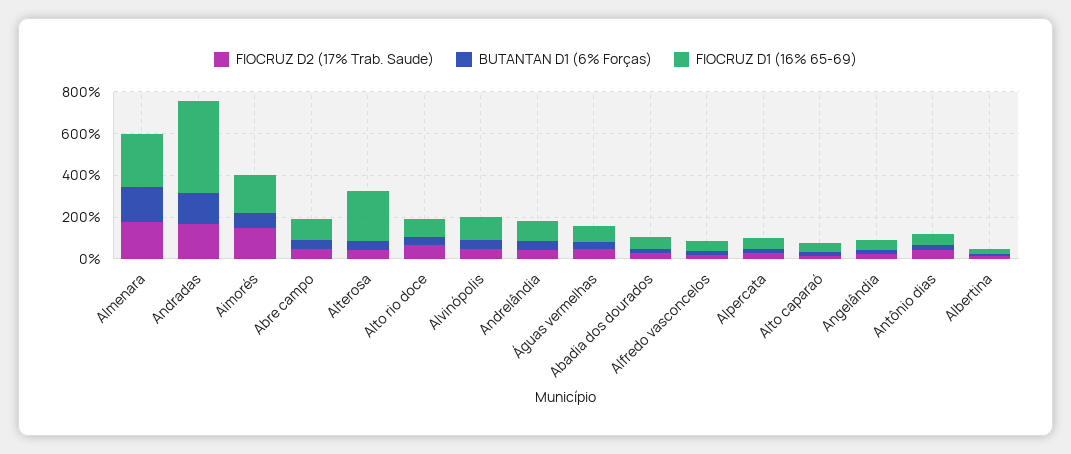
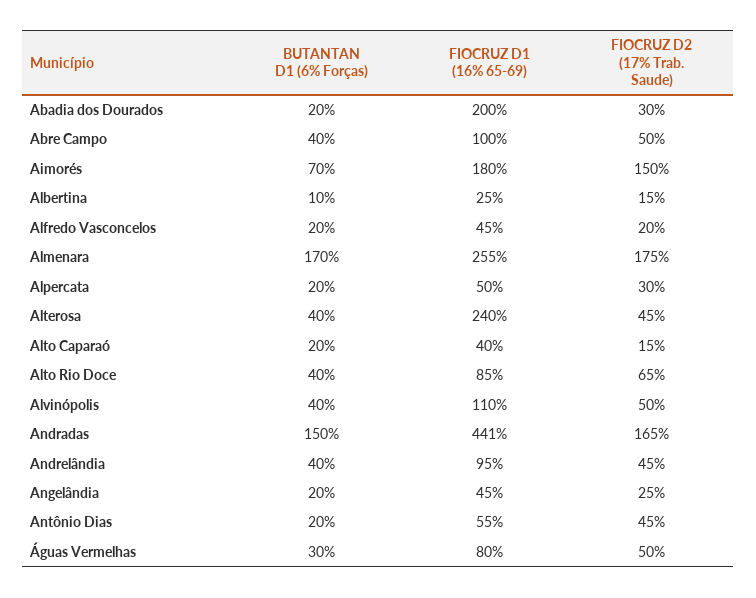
  {
    "FIOCRUZ D2 (17% Trab. Saude)": {
      "Almenara": 175,
      "Andradas": 165,
      "Aimorés": 150,
      "Abre campo": 50,
      "Alterosa": 45,
      "Alto rio doce": 65,
      "Alvinópolis": 50,
      "Andrelândia": 45,
      "Águas vermelhas": 50,
      "Abadia dos dourados": 30,
      "Alfredo vasconcelos": 20,
      "Alpercata": 30,
      "Alto caparaó": 15,
      "Angelândia": 25,
      "Antônio dias": 45,
      "Albertina": 15
    },
    "BUTANTAN D1 (6% Forças)": {
      "Almenara": 170,
      "Andradas": 150,
      "Aimorés": 70,
      "Abre campo": 40,
      "Alterosa": 40,
      "Alto rio doce": 40,
      "Alvinópolis": 40,
      "Andrelândia": 40,
      "Águas vermelhas": 30,
      "Abadia dos dourados": 20,
      "Alfredo vasconcelos": 20,
      "Alpercata": 20,
      "Alto caparaó": 20,
      "Angelândia": 20,
      "Antônio dias": 20,
      "Albertina": 10
    },
    "FIOCRUZ D1 (16% 65-69)": {
      "Almenara": 255,
      "Andradas": 441,
      "Aimorés": 180,
      "Abre campo": 100,
      "Alterosa": 240,
      "Alto rio doce": 85,
      "Alvinópolis": 110,
      "Andrelândia": 95,
      "Águas vermelhas": 80,
-     "Abadia dos dourados": 50,
+     "Abadia dos dourados": 200,
      "Alfredo vasconcelos": 45,
      "Alpercata": 50,
      "Alto caparaó": 40,
      "Angelândia": 45,
      "Antônio dias": 55,
      "Albertina": 25
    }
  }

